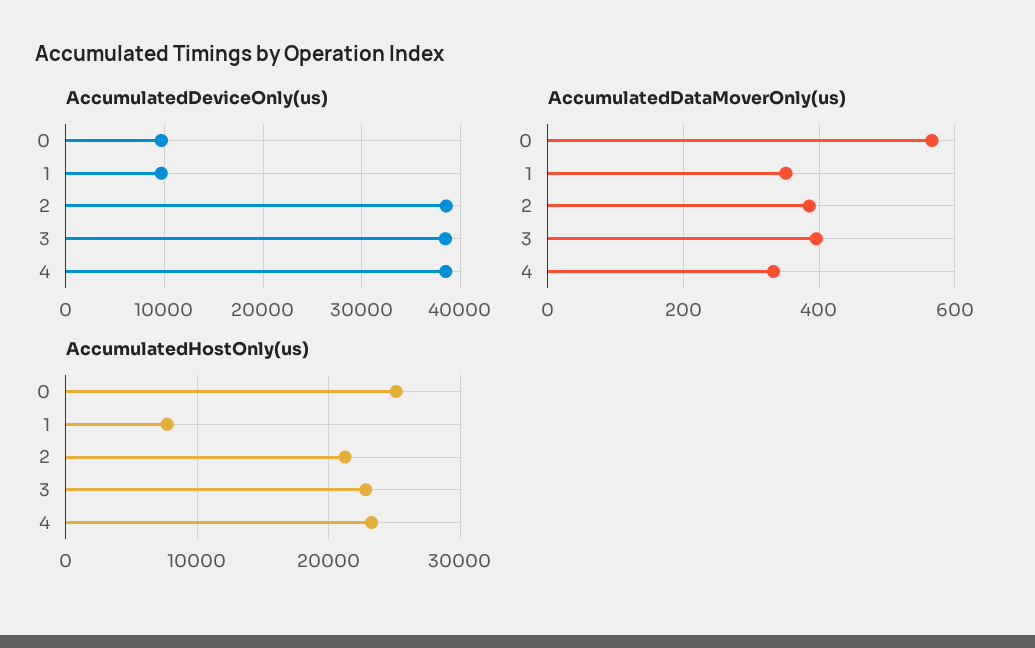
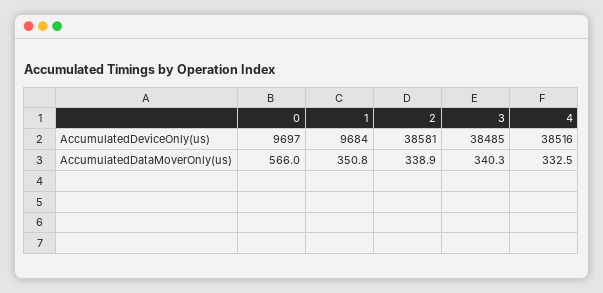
  {
    "AccumulatedDeviceOnly(us)": {
      "0": 9697,
      "1": 9684,
      "2": 38581,
      "3": 38485,
      "4": 38516
    },
    "AccumulatedDataMoverOnly(us)": {
      "0": 566,
      "1": 350.8,
-     "2": 380,
+     "2": 338.9,
-     "3": 400,
+     "3": 340.3,
      "4": 332.5
-   },
+   }
-   "AccumulatedHostOnly(us)": {
-     "0": 25000,
-     "1": 8000,
-     "2": 21000,
-     "3": 23000,
-     "4": 23000
-   }
  }

